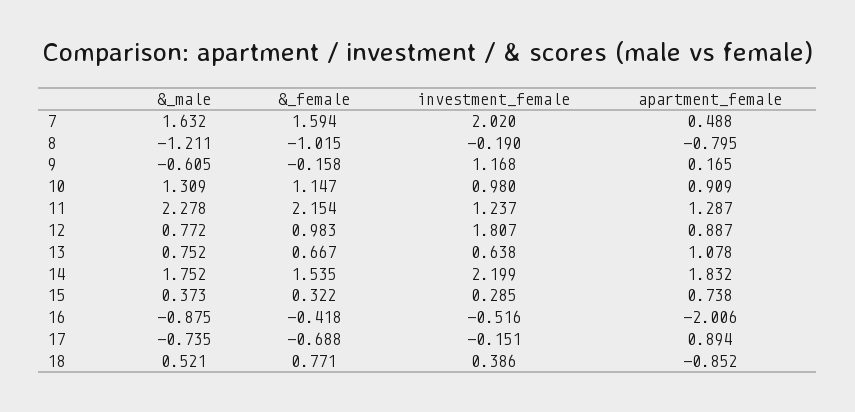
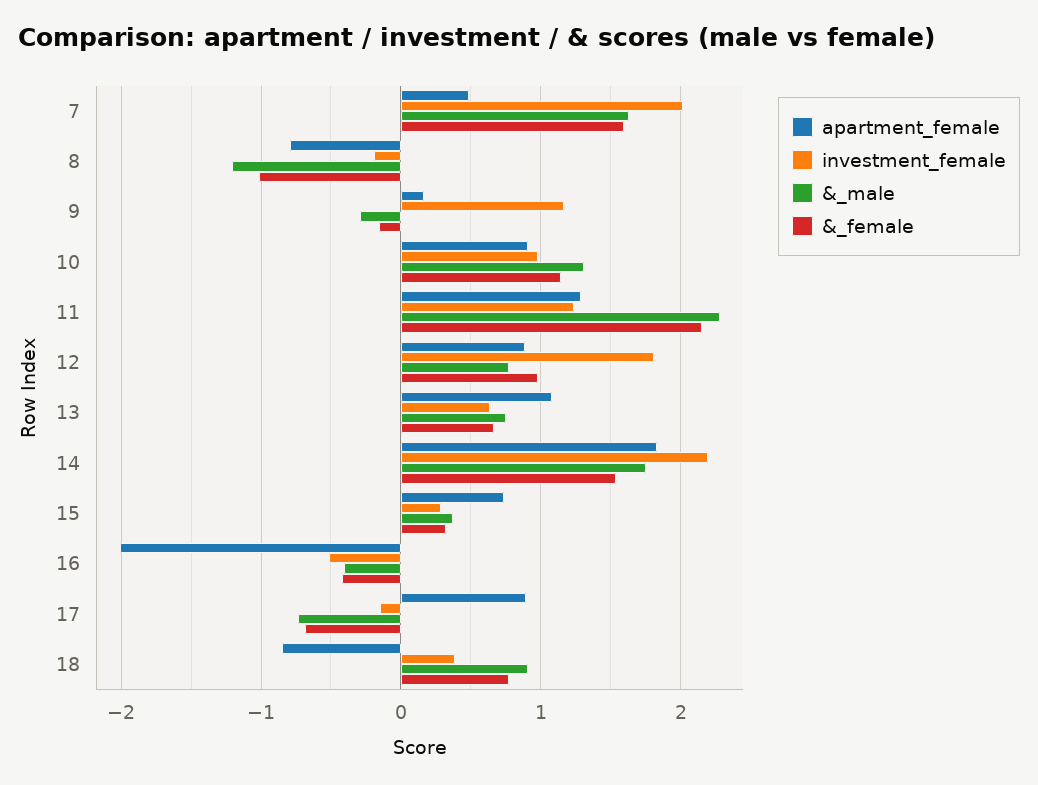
  {
    "&_male": {
      "7": 1.632,
      "8": -1.211,
-     "9": -0.605,
+     "9": -0.3,
      "10": 1.309,
      "11": 2.278,
      "12": 0.772,
      "13": 0.752,
      "14": 1.752,
      "15": 0.373,
-     "16": -0.875,
+     "16": -0.4,
      "17": -0.735,
-     "18": 0.521
+     "18": 0.9
    },
    "&_female": {
      "7": 1.594,
      "8": -1.015,
      "9": -0.158,
      "10": 1.147,
      "11": 2.154,
      "12": 0.983,
      "13": 0.667,
      "14": 1.535,
      "15": 0.322,
      "16": -0.418,
      "17": -0.688,
      "18": 0.771
    },
    "investment_female": {
      "7": 2.02,
      "8": -0.19,
      "9": 1.168,
      "10": 0.98,
      "11": 1.237,
      "12": 1.807,
      "13": 0.638,
      "14": 2.199,
      "15": 0.285,
      "16": -0.516,
      "17": -0.151,
      "18": 0.386
    },
    "apartment_female": {
      "7": 0.488,
      "8": -0.795,
      "9": 0.165,
      "10": 0.909,
      "11": 1.287,
      "12": 0.887,
      "13": 1.078,
      "14": 1.832,
      "15": 0.738,
      "16": -2.006,
      "17": 0.894,
      "18": -0.852
    }
  }

